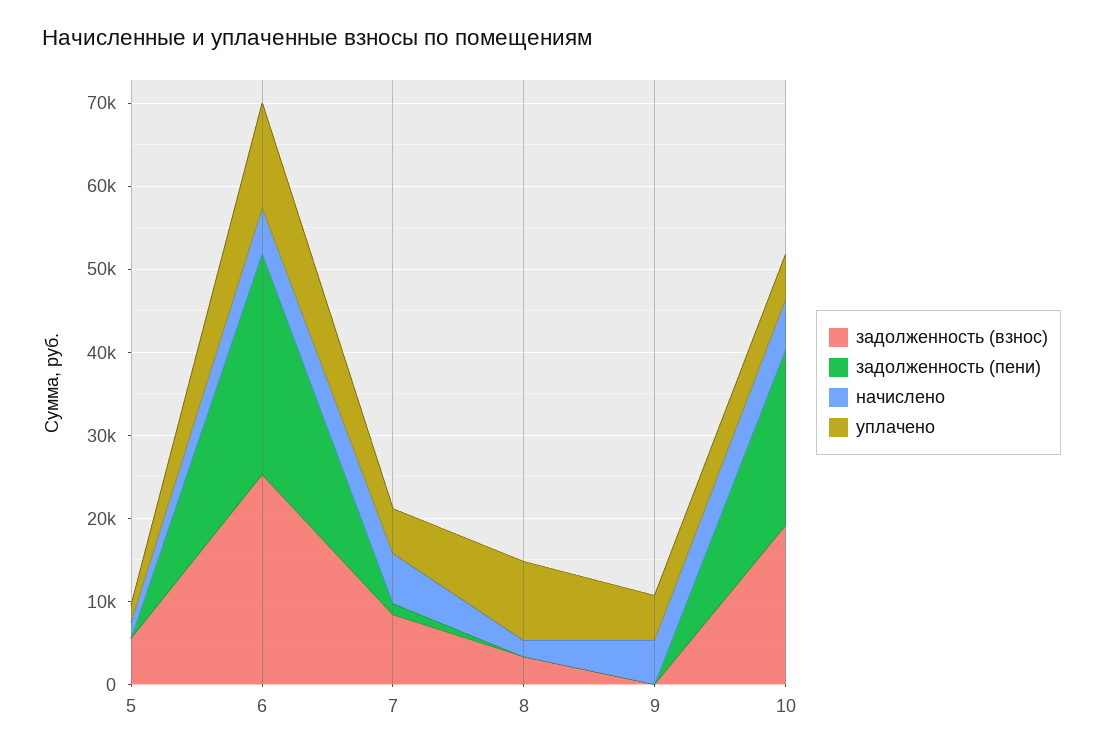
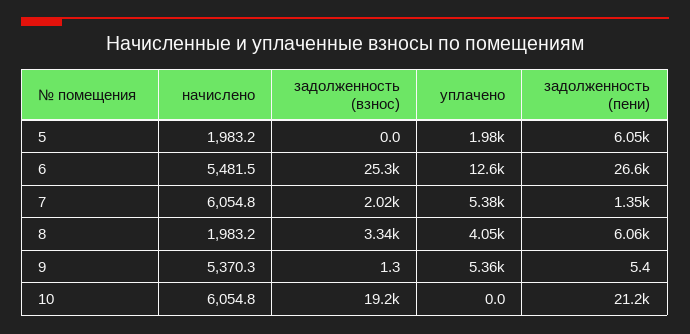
  {
    "задолженность (взнос)": {
-     "5": 6000,
+     "5": 0,
      "6": 25300,
-     "7": 8000,
+     "7": 2020,
      "8": 3340,
      "9": 1.3,
      "10": 19200
    },
    "задолженность (пени)": {
-     "5": 0,
+     "5": 6050,
      "6": 26600,
      "7": 1350,
-     "8": 0,
+     "8": 6060,
      "9": 5.4,
      "10": 21200
    },
    "начислено": {
      "5": 1983.2,
      "6": 5481.5,
      "7": 6054.8,
      "8": 1983.2,
      "9": 5370.3,
      "10": 6054.8
    },
    "уплачено": {
      "5": 1980,
      "6": 12600,
      "7": 5380,
-     "8": 10000,
+     "8": 4050,
      "9": 5360,
-     "10": 6000
+     "10": 0
    }
  }

